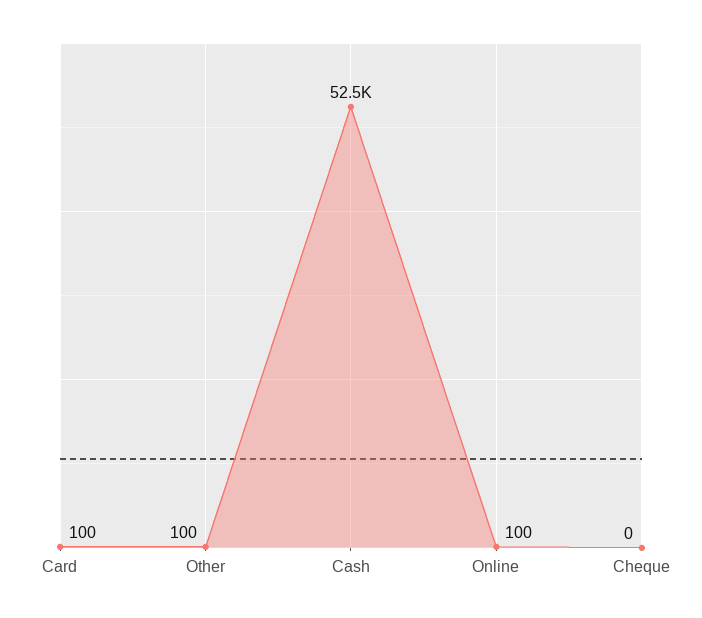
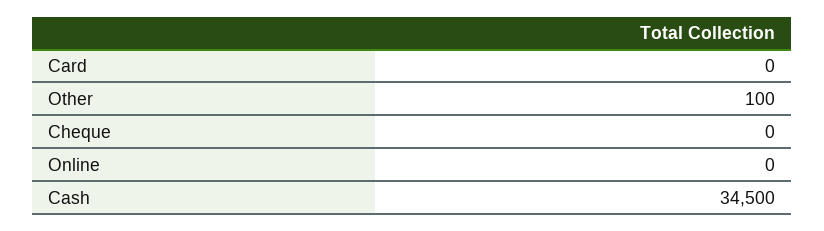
  {
-   "Card": 100,
+   "Card": 0,
    "Other": 100,
-   "Cash": 52500,
+   "Cash": 34500,
-   "Online": 100,
+   "Online": 0,
    "Cheque": 0
  }

